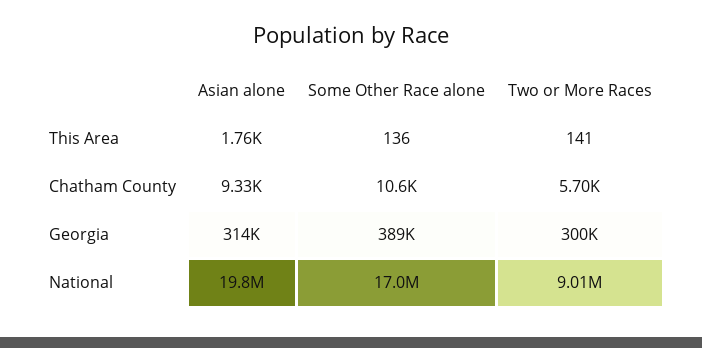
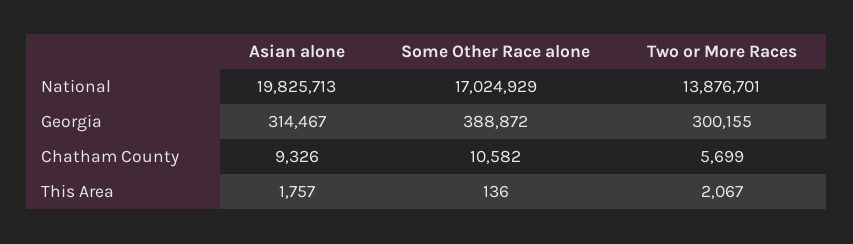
  {
    "Asian alone": {
      "This Area": 1757,
      "Chatham County": 9326,
      "Georgia": 314467,
      "National": 19825713
    },
    "Some Other Race alone": {
      "This Area": 136,
      "Chatham County": 10582,
      "Georgia": 388872,
      "National": 17024929
    },
    "Two or More Races": {
-     "This Area": 141,
+     "This Area": 2067,
      "Chatham County": 5699,
      "Georgia": 300155,
-     "National": 9010000
+     "National": 13876701
    }
  }

